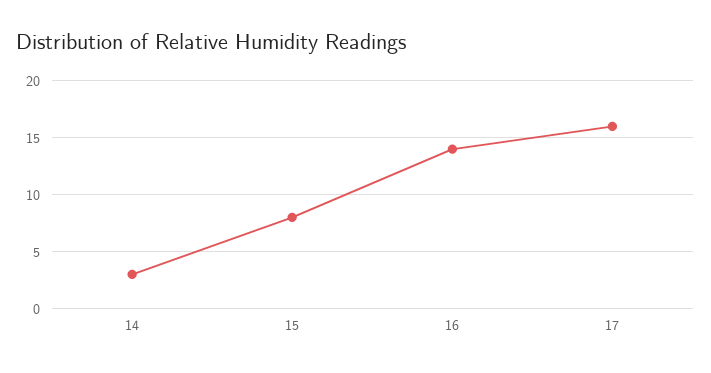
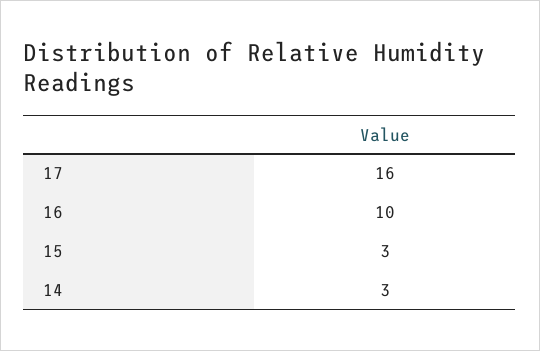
  {
    "14": 3,
-   "15": 8,
+   "15": 3,
-   "16": 14,
+   "16": 10,
    "17": 16
  }

